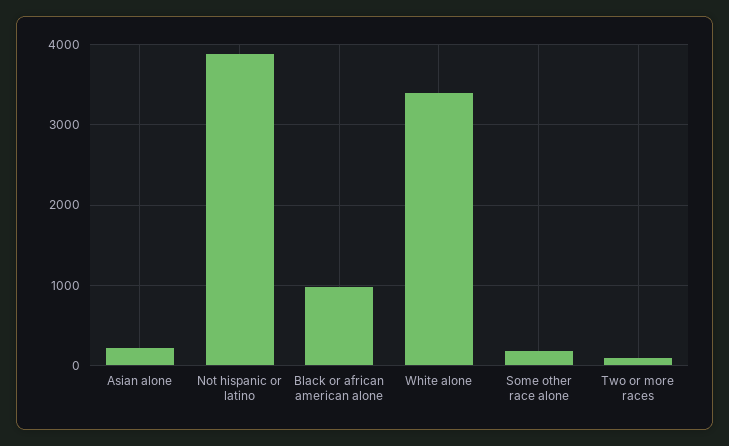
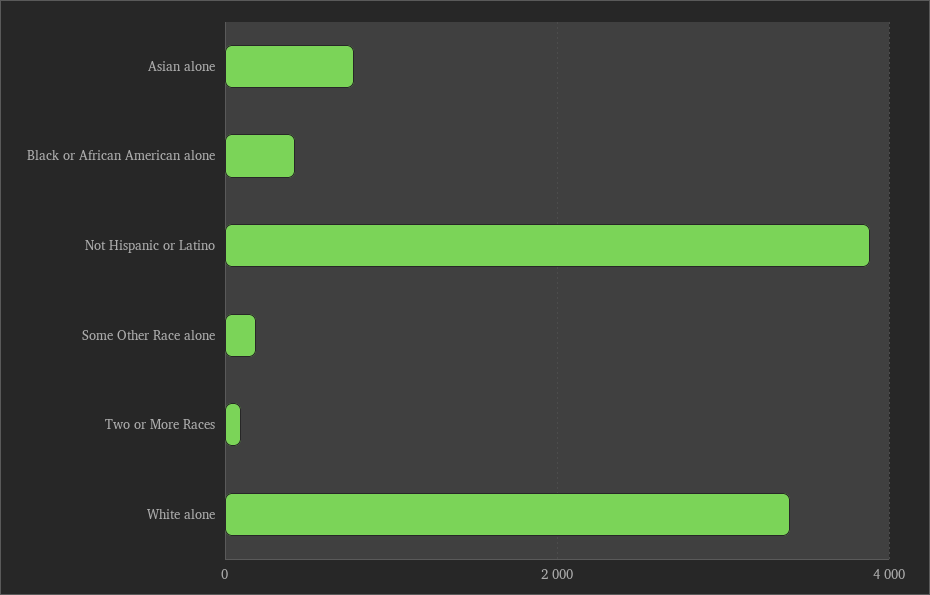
  {
-   "Asian alone": 200,
+   "Asian alone": 800,
    "Not hispanic or latino": 3900,
-   "Black or african american alone": 1000,
+   "Black or african american alone": 400,
    "White alone": 3400,
    "Some other race alone": 200,
    "Two or more races": 100
  }

